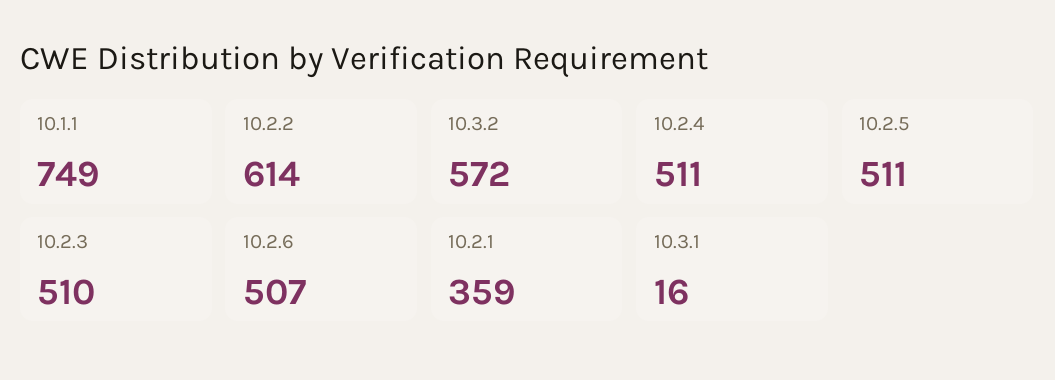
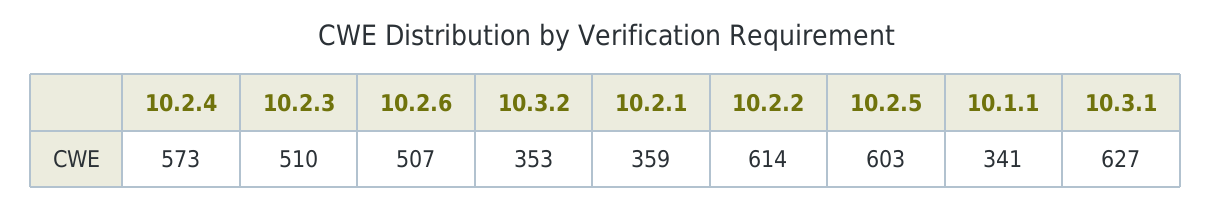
  {
-   "10.1.1": 749,
+   "10.1.1": 341,
    "10.2.2": 614,
-   "10.3.2": 572,
+   "10.3.2": 353,
-   "10.2.4": 511,
+   "10.2.4": 573,
-   "10.2.5": 511,
+   "10.2.5": 603,
    "10.2.3": 510,
    "10.2.6": 507,
    "10.2.1": 359,
-   "10.3.1": 16
+   "10.3.1": 627
  }

